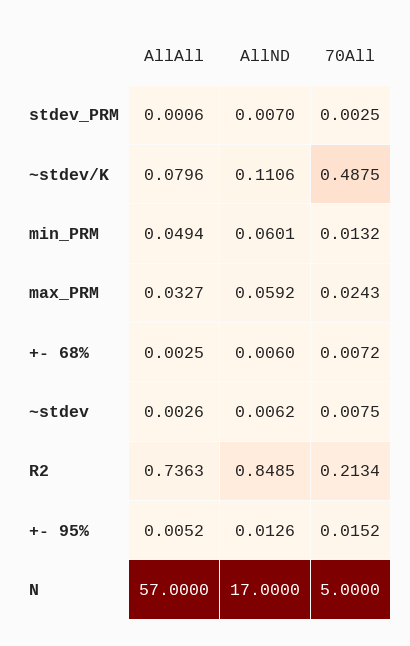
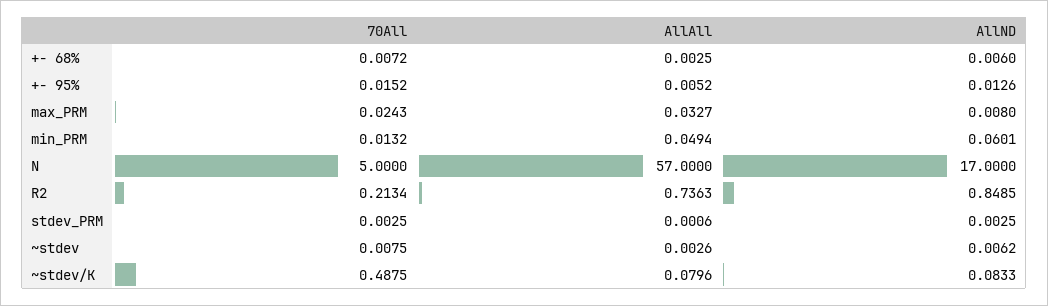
  {
    "AllAll": {
      "stdev_PRM": 0.0006,
      "~stdev/K": 0.0796,
      "min_PRM": 0.0494,
      "max_PRM": 0.0327,
      "+- 68%": 0.0025,
      "~stdev": 0.0026,
      "R2": 0.7363,
      "+- 95%": 0.0052,
      "N": 57
    },
    "AllND": {
-     "stdev_PRM": 0.007,
+     "stdev_PRM": 0.0025,
-     "~stdev/K": 0.1106,
+     "~stdev/K": 0.0833,
      "min_PRM": 0.0601,
-     "max_PRM": 0.0592,
+     "max_PRM": 0.008,
      "+- 68%": 0.006,
      "~stdev": 0.0062,
      "R2": 0.8485,
      "+- 95%": 0.0126,
      "N": 17
    },
    "70All": {
      "stdev_PRM": 0.0025,
      "~stdev/K": 0.4875,
      "min_PRM": 0.0132,
      "max_PRM": 0.0243,
      "+- 68%": 0.0072,
      "~stdev": 0.0075,
      "R2": 0.2134,
      "+- 95%": 0.0152,
      "N": 5
    }
  }

